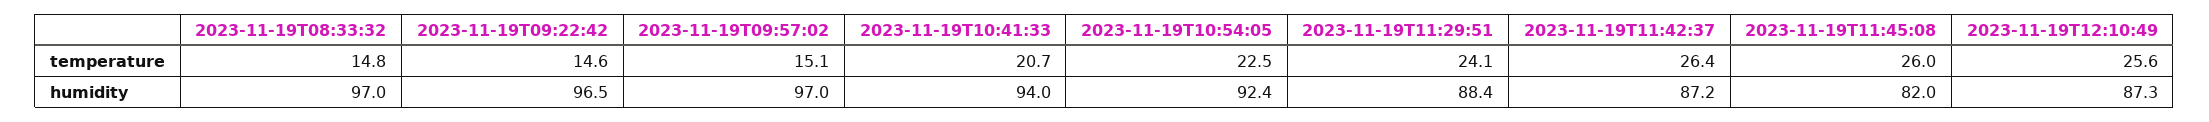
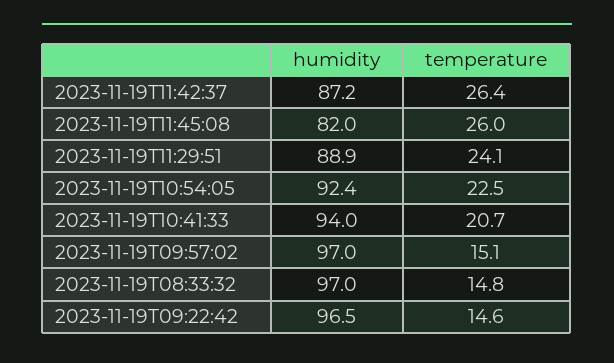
  {
    "2023-11-19T08:33:32": {
      "temperature": 14.8,
      "humidity": 97
    },
    "2023-11-19T09:22:42": {
      "temperature": 14.6,
      "humidity": 96.5
    },
    "2023-11-19T09:57:02": {
      "temperature": 15.1,
      "humidity": 97
    },
    "2023-11-19T10:41:33": {
      "temperature": 20.7,
      "humidity": 94
    },
    "2023-11-19T10:54:05": {
      "temperature": 22.5,
      "humidity": 92.4
    },
    "2023-11-19T11:29:51": {
      "temperature": 24.1,
-     "humidity": 88.4
+     "humidity": 88.9
    },
    "2023-11-19T11:42:37": {
      "temperature": 26.4,
      "humidity": 87.2
    },
    "2023-11-19T11:45:08": {
      "temperature": 26,
      "humidity": 82
-   },
+   }
-   "2023-11-19T12:10:49": {
-     "temperature": 25.6,
-     "humidity": 87.3
-   }
  }

